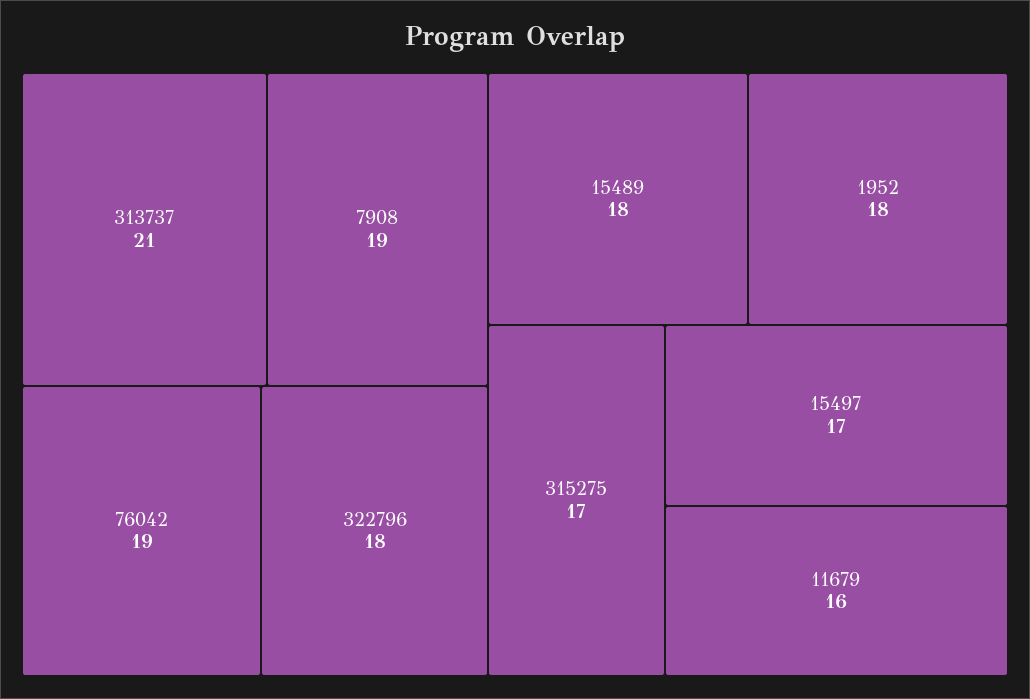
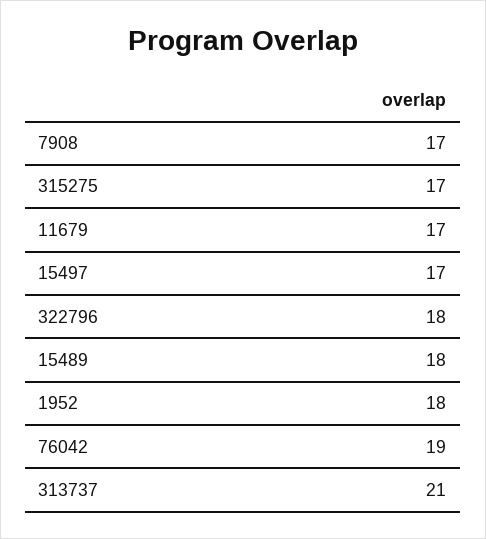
  {
    "313737": 21,
-   "7908": 19,
+   "7908": 17,
    "76042": 19,
    "322796": 18,
    "15489": 18,
    "1952": 18,
    "315275": 17,
    "15497": 17,
-   "11679": 16
+   "11679": 17
  }

